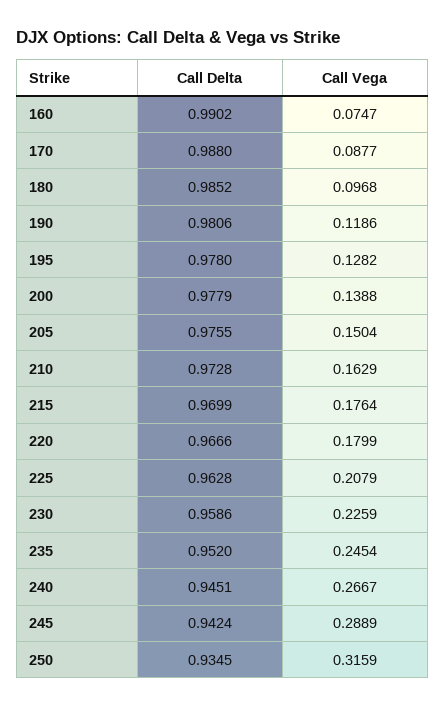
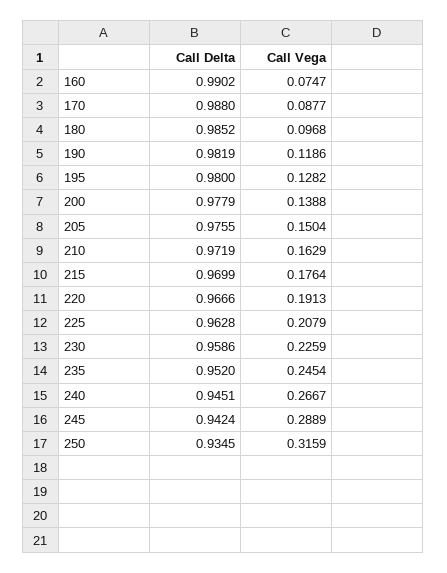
  {
    "Call Delta": {
      "160": 0.9902,
      "170": 0.988,
      "180": 0.9852,
-     "190": 0.9806,
+     "190": 0.9819,
-     "195": 0.978,
+     "195": 0.98,
      "200": 0.9779,
      "205": 0.9755,
-     "210": 0.9728,
+     "210": 0.9719,
      "215": 0.9699,
      "220": 0.9666,
      "225": 0.9628,
      "230": 0.9586,
      "235": 0.952,
      "240": 0.9451,
      "245": 0.9424,
      "250": 0.9345
    },
    "Call Vega": {
      "160": 0.0747,
      "170": 0.0877,
      "180": 0.0968,
      "190": 0.1186,
      "195": 0.1282,
      "200": 0.1388,
      "205": 0.1504,
      "210": 0.1629,
      "215": 0.1764,
-     "220": 0.1799,
+     "220": 0.1913,
      "225": 0.2079,
      "230": 0.2259,
      "235": 0.2454,
      "240": 0.2667,
      "245": 0.2889,
      "250": 0.3159
    }
  }

